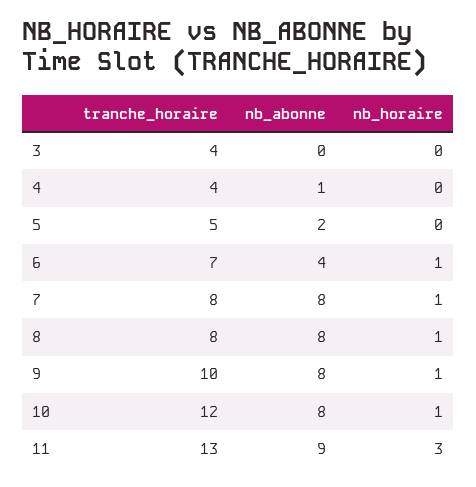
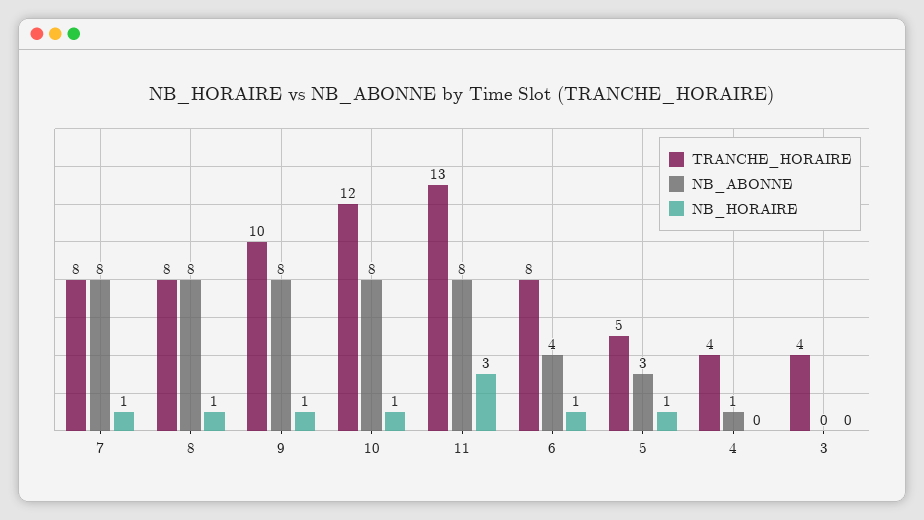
  {
    "tranche_horaire": {
      "3": 4,
      "4": 4,
      "5": 5,
-     "6": 7,
+     "6": 8,
      "7": 8,
      "8": 8,
      "9": 10,
      "10": 12,
      "11": 13
    },
    "nb_abonne": {
      "3": 0,
      "4": 1,
-     "5": 2,
+     "5": 3,
      "6": 4,
      "7": 8,
      "8": 8,
      "9": 8,
      "10": 8,
-     "11": 9
+     "11": 8
    },
    "nb_horaire": {
      "3": 0,
      "4": 0,
-     "5": 0,
+     "5": 1,
      "6": 1,
      "7": 1,
      "8": 1,
      "9": 1,
      "10": 1,
      "11": 3
    }
  }

